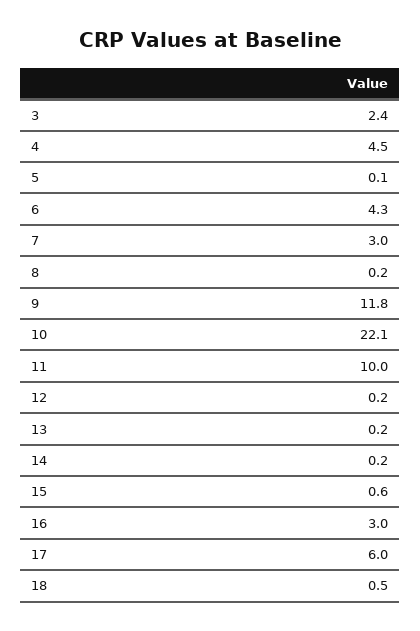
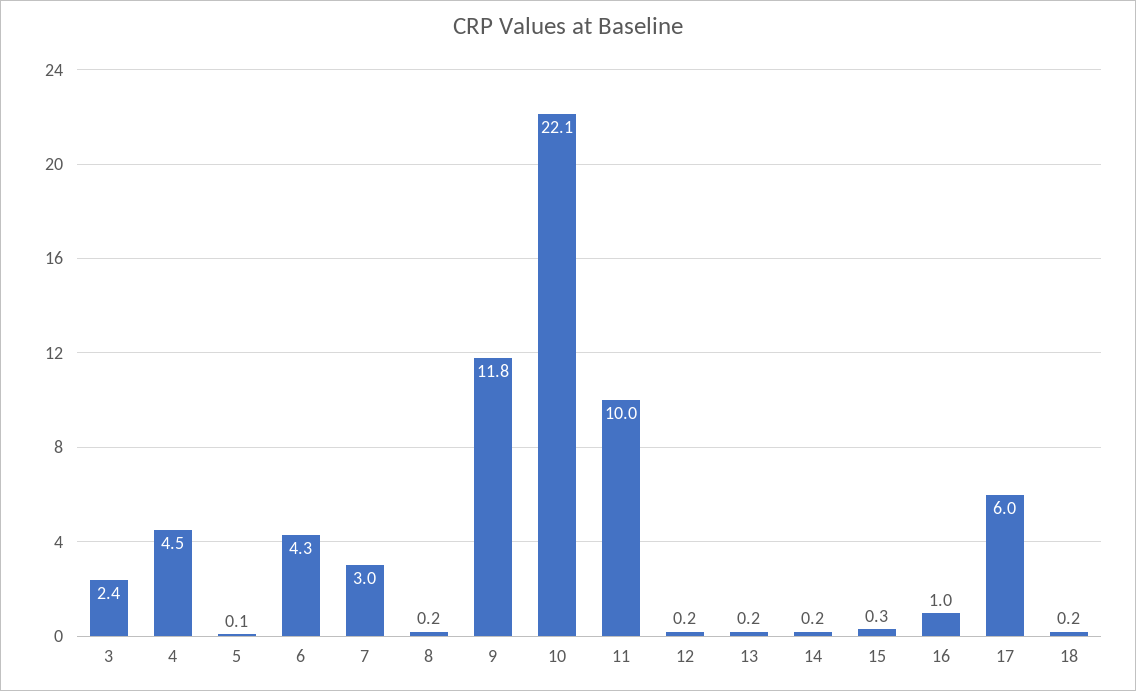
  {
    "3": 2.4,
    "4": 4.5,
    "5": 0.1,
    "6": 4.3,
    "7": 3,
    "8": 0.2,
    "9": 11.8,
    "10": 22.1,
    "11": 10,
    "12": 0.2,
    "13": 0.2,
    "14": 0.2,
-   "15": 0.6,
+   "15": 0.3,
-   "16": 3,
+   "16": 1,
    "17": 6,
-   "18": 0.5
+   "18": 0.2
  }

